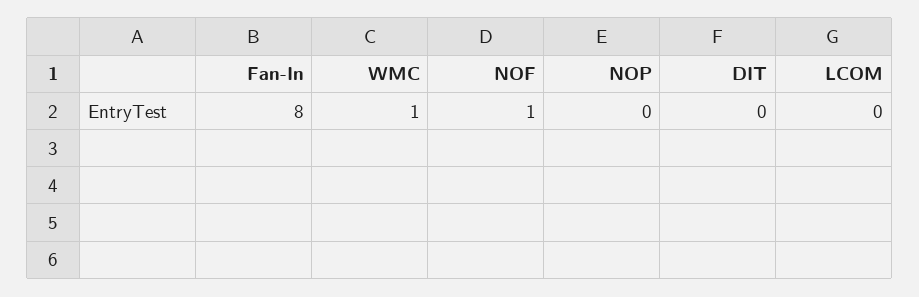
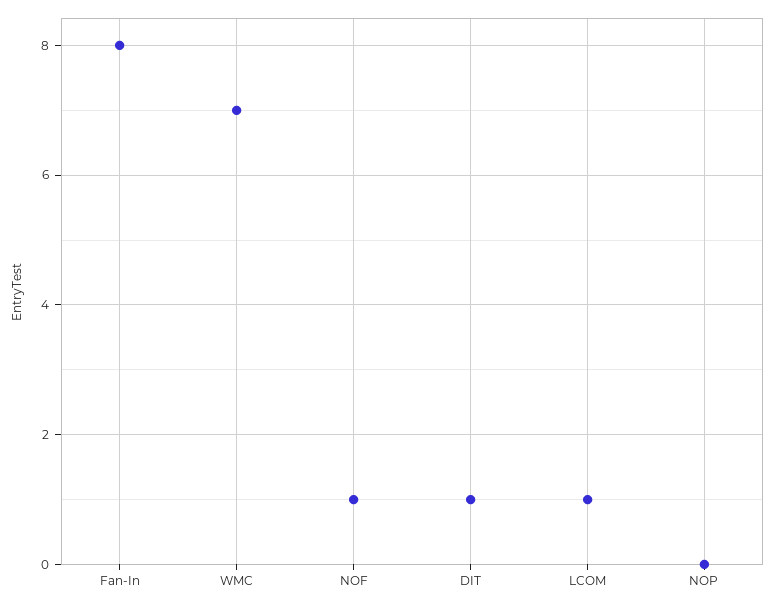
  {
    "Fan-In": 8,
-   "WMC": 1,
+   "WMC": 7,
    "NOF": 1,
    "NOP": 0,
-   "DIT": 0,
+   "DIT": 1,
-   "LCOM": 0
+   "LCOM": 1
  }

